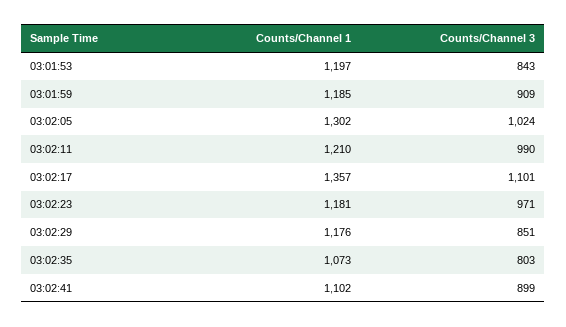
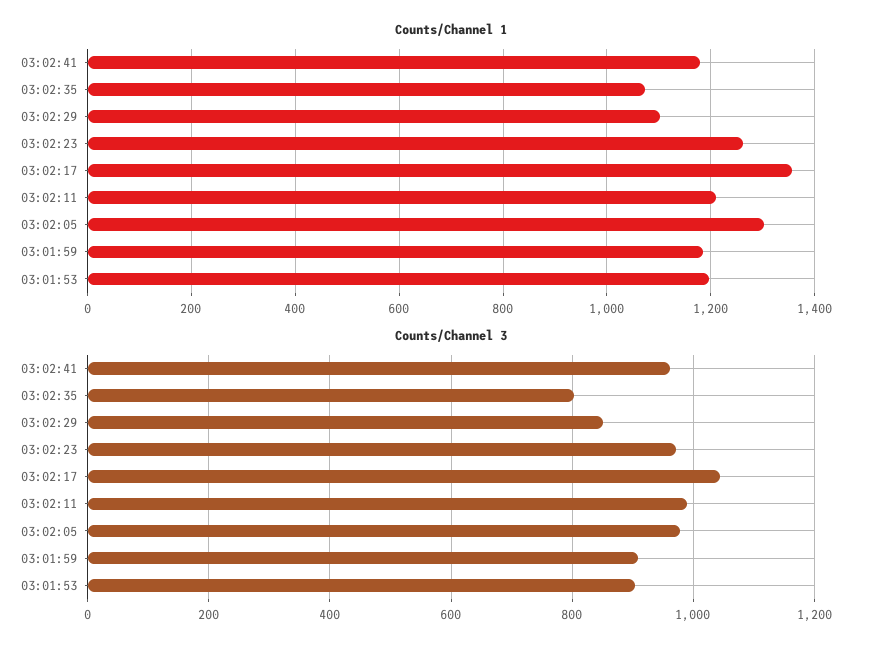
  {
    "Counts/Channel 1": {
      "03:01:53": 1197,
      "03:01:59": 1185,
      "03:02:05": 1302,
      "03:02:11": 1210,
      "03:02:17": 1357,
-     "03:02:23": 1181,
+     "03:02:23": 1260,
-     "03:02:29": 1176,
+     "03:02:29": 1100,
      "03:02:35": 1073,
-     "03:02:41": 1102
+     "03:02:41": 1180
    },
    "Counts/Channel 3": {
-     "03:01:53": 843,
+     "03:01:53": 900,
      "03:01:59": 909,
-     "03:02:05": 1024,
+     "03:02:05": 980,
      "03:02:11": 990,
-     "03:02:17": 1101,
+     "03:02:17": 1040,
      "03:02:23": 971,
      "03:02:29": 851,
      "03:02:35": 803,
-     "03:02:41": 899
+     "03:02:41": 960
    }
  }

